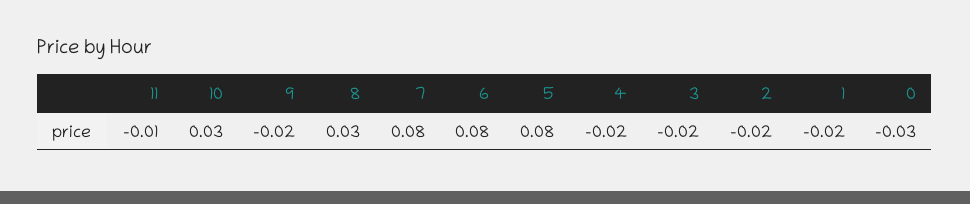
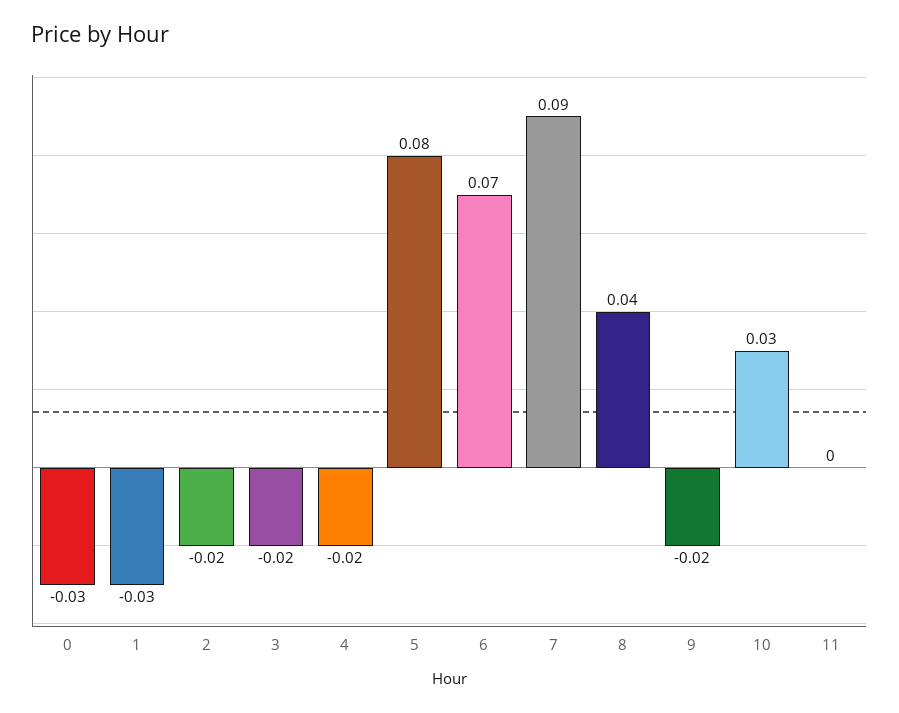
  {
-   "11": -0.01,
+   "11": 0,
    "10": 0.03,
    "9": -0.02,
-   "8": 0.03,
+   "8": 0.04,
-   "7": 0.08,
+   "7": 0.09,
-   "6": 0.08,
+   "6": 0.07,
    "5": 0.08,
    "4": -0.02,
    "3": -0.02,
    "2": -0.02,
-   "1": -0.02,
+   "1": -0.03,
    "0": -0.03
  }

